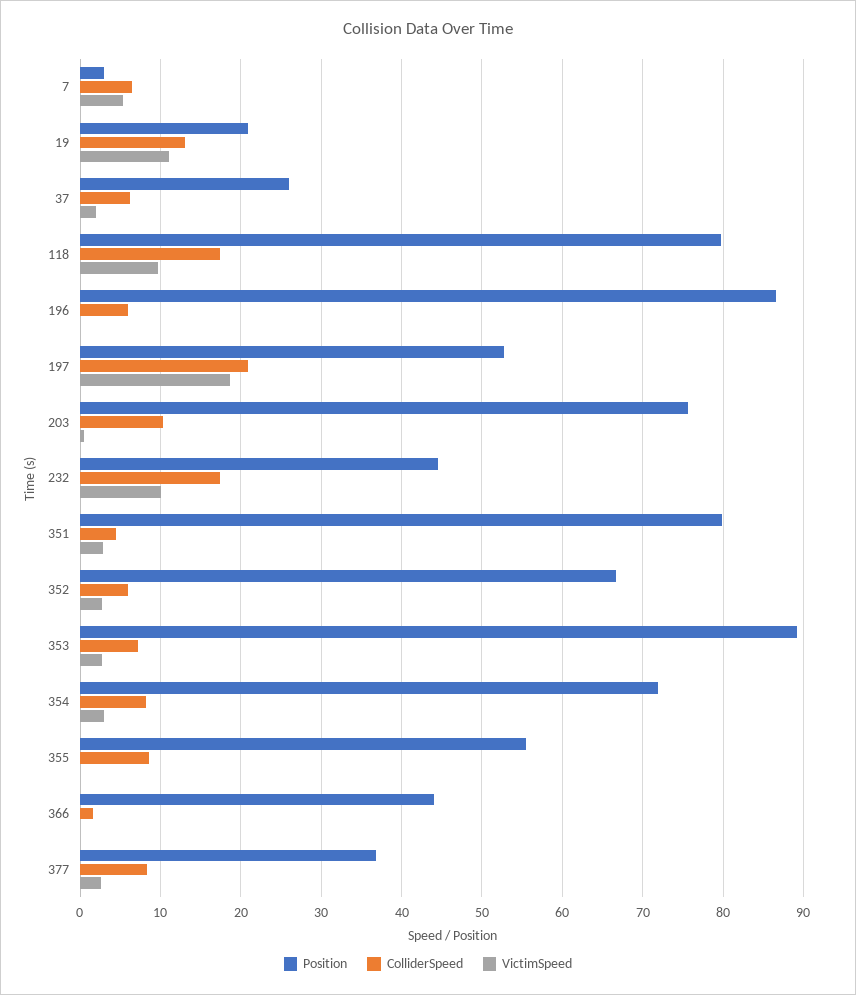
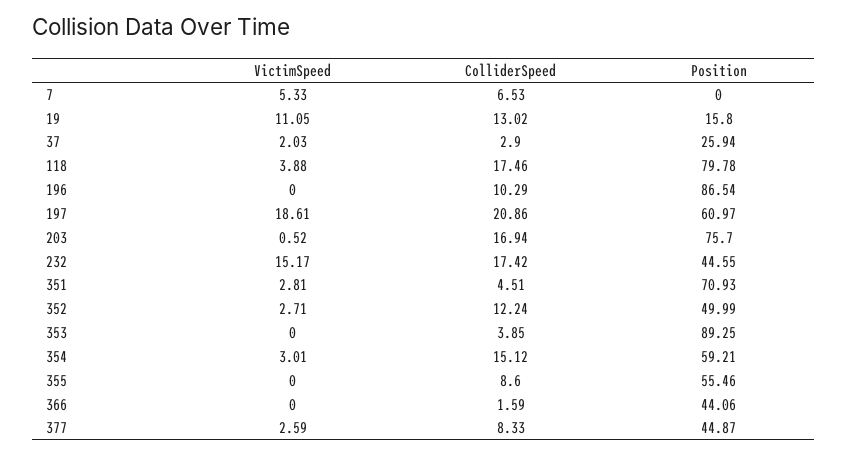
  {
    "Position": {
-     "7": 3,
+     "7": 0,
-     "19": 21,
+     "19": 15.8,
      "37": 25.94,
      "118": 79.78,
      "196": 86.54,
-     "197": 53,
+     "197": 60.97,
      "203": 75.7,
      "232": 44.55,
-     "351": 80,
+     "351": 70.93,
-     "352": 67,
+     "352": 49.99,
      "353": 89.25,
-     "354": 72,
+     "354": 59.21,
      "355": 55.46,
      "366": 44.06,
-     "377": 37
+     "377": 44.87
    },
    "ColliderSpeed": {
      "7": 6.53,
      "19": 13.02,
-     "37": 6,
+     "37": 2.9,
      "118": 17.46,
-     "196": 6,
+     "196": 10.29,
      "197": 20.86,
-     "203": 10,
+     "203": 16.94,
      "232": 17.42,
      "351": 4.51,
-     "352": 6,
+     "352": 12.24,
-     "353": 7,
+     "353": 3.85,
-     "354": 8,
+     "354": 15.12,
      "355": 8.6,
      "366": 1.59,
      "377": 8.33
    },
    "VictimSpeed": {
      "7": 5.33,
      "19": 11.05,
      "37": 2.03,
-     "118": 10,
+     "118": 3.88,
      "196": 0,
      "197": 18.61,
      "203": 0.52,
-     "232": 10,
+     "232": 15.17,
      "351": 2.81,
      "352": 2.71,
-     "353": 3,
+     "353": 0,
      "354": 3.01,
      "355": 0,
      "366": 0,
      "377": 2.59
    }
  }

